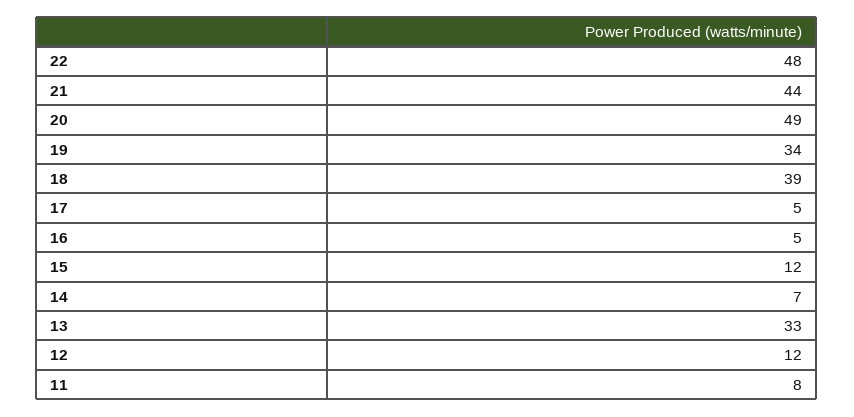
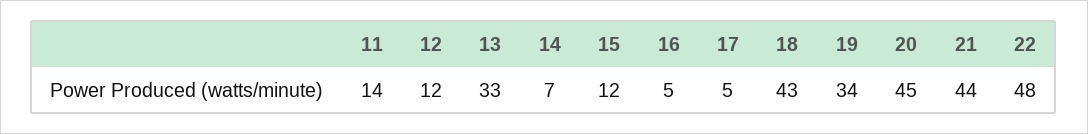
  {
    "22": 48,
    "21": 44,
-   "20": 49,
+   "20": 45,
    "19": 34,
-   "18": 39,
+   "18": 43,
    "17": 5,
    "16": 5,
    "15": 12,
    "14": 7,
    "13": 33,
    "12": 12,
-   "11": 8
+   "11": 14
  }

